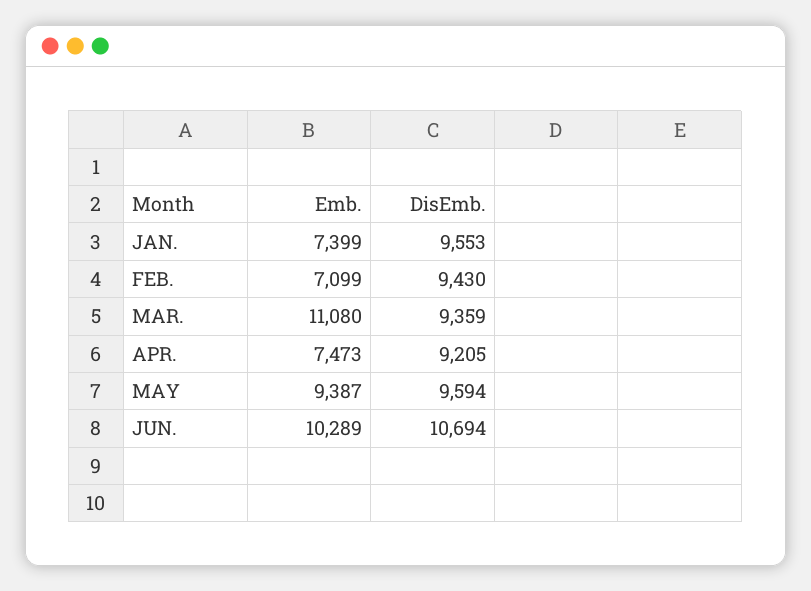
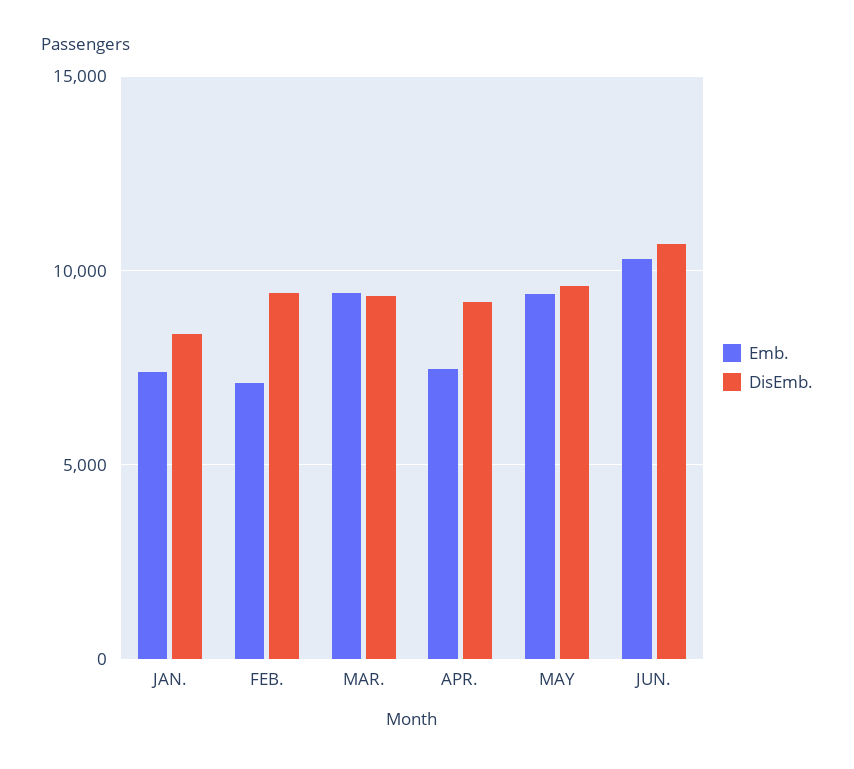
  {
    "Emb.": {
      "JAN.": 7399,
      "FEB.": 7099,
-     "MAR.": 11080,
+     "MAR.": 9500,
      "APR.": 7473,
      "MAY": 9387,
      "JUN.": 10289
    },
    "DisEmb.": {
-     "JAN.": 9553,
+     "JAN.": 8500,
      "FEB.": 9430,
      "MAR.": 9359,
      "APR.": 9205,
      "MAY": 9594,
      "JUN.": 10694
    }
  }

